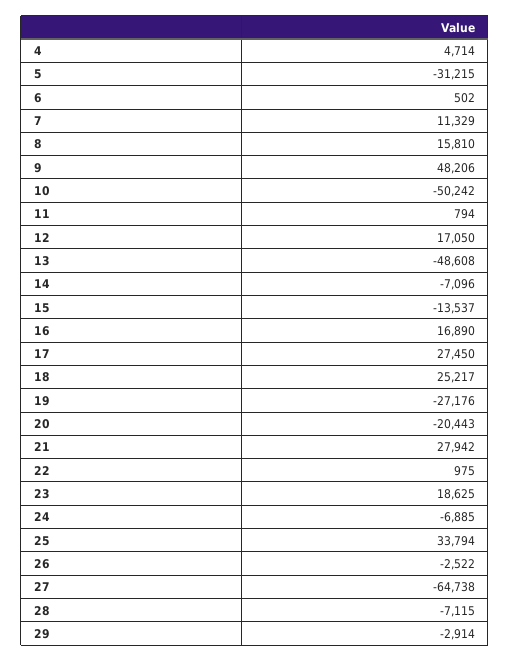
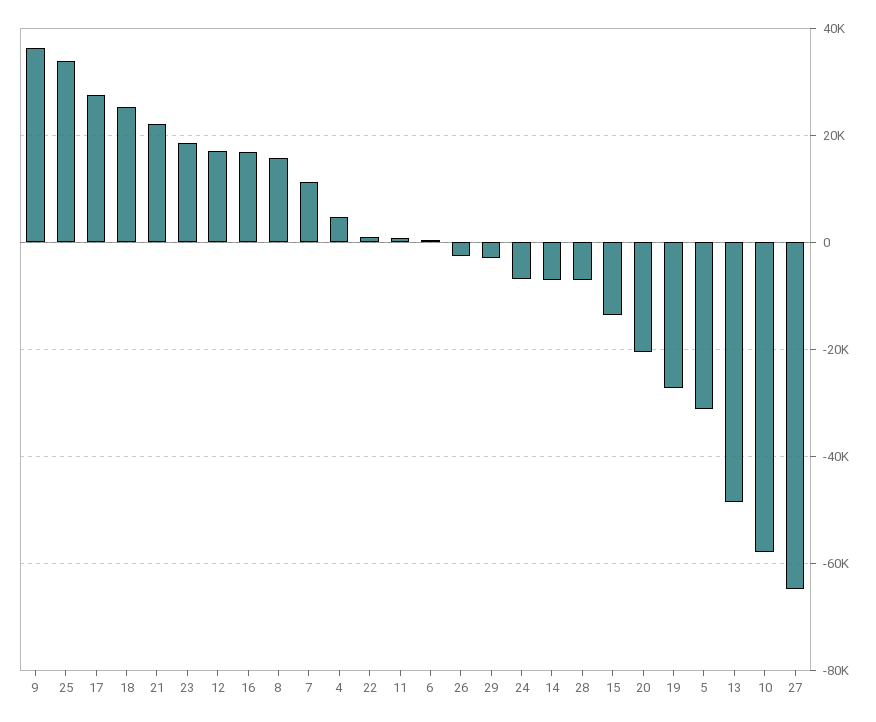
  {
    "4": 4714,
    "5": -31215,
    "6": 502,
    "7": 11329,
    "8": 15810,
-   "9": 48206,
+   "9": 36000,
-   "10": -50242,
+   "10": -58000,
    "11": 794,
    "12": 17050,
    "13": -48608,
    "14": -7096,
    "15": -13537,
    "16": 16890,
    "17": 27450,
    "18": 25217,
    "19": -27176,
    "20": -20443,
-   "21": 27942,
+   "21": 22000,
    "22": 975,
    "23": 18625,
    "24": -6885,
    "25": 33794,
    "26": -2522,
    "27": -64738,
    "28": -7115,
    "29": -2914
  }

